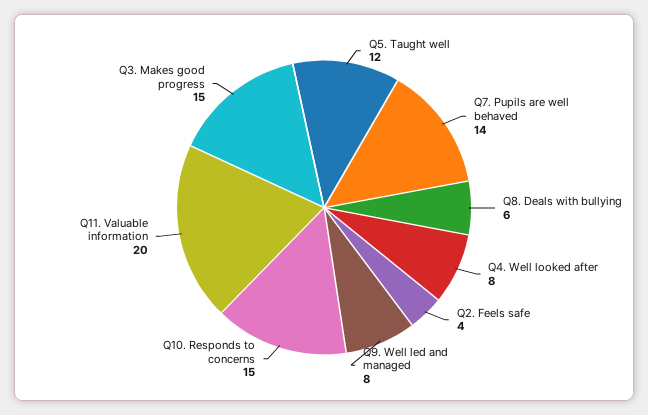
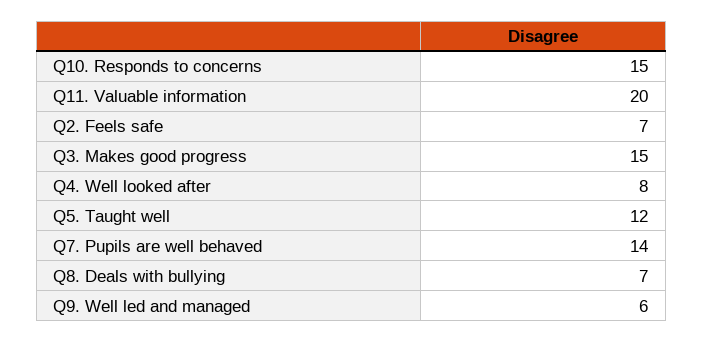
  {
    "Q5. Taught well": 12,
    "Q7. Pupils are well behaved": 14,
-   "Q8. Deals with bullying": 6,
+   "Q8. Deals with bullying": 7,
    "Q4. Well looked after": 8,
-   "Q2. Feels safe": 4,
+   "Q2. Feels safe": 7,
-   "Q9. Well led and managed": 8,
+   "Q9. Well led and managed": 6,
    "Q10. Responds to concerns": 15,
    "Q11. Valuable information": 20,
    "Q3. Makes good progress": 15
  }

